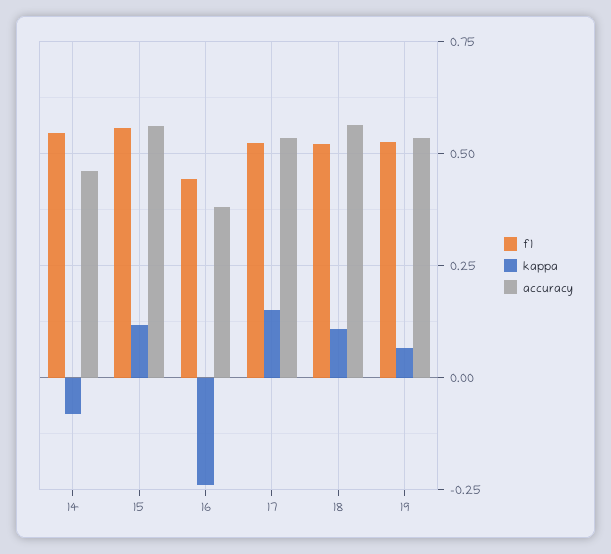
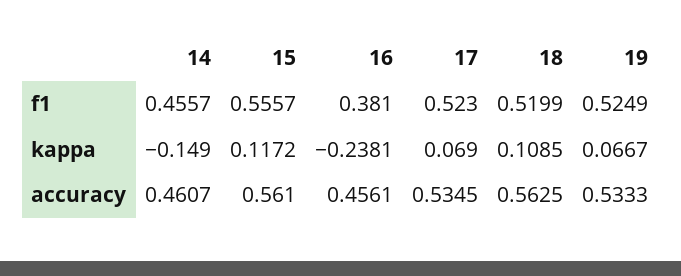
  {
    "f1": {
-     "14": 0.55,
+     "14": 0.4557,
      "15": 0.5557,
-     "16": 0.45,
+     "16": 0.381,
      "17": 0.523,
      "18": 0.5199,
      "19": 0.5249
    },
    "kappa": {
-     "14": -0.075,
+     "14": -0.149,
      "15": 0.1172,
      "16": -0.2381,
-     "17": 0.15,
+     "17": 0.069,
      "18": 0.1085,
      "19": 0.0667
    },
    "accuracy": {
      "14": 0.4607,
      "15": 0.561,
-     "16": 0.375,
+     "16": 0.4561,
      "17": 0.5345,
      "18": 0.5625,
      "19": 0.5333
    }
  }

